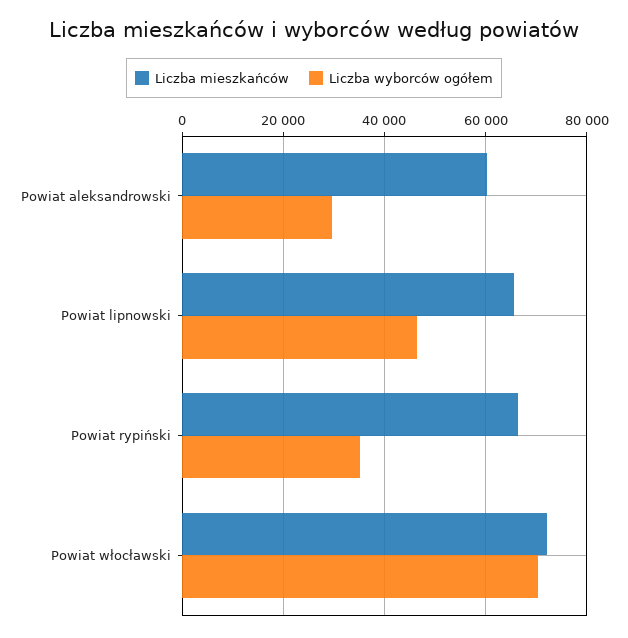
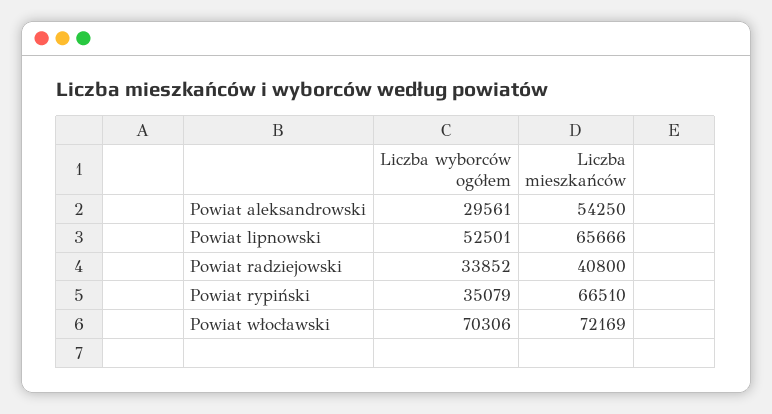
  {
    "Liczba mieszkańców": {
-     "Powiat aleksandrowski": 60000,
+     "Powiat aleksandrowski": 54250,
      "Powiat lipnowski": 65666,
      "Powiat rypiński": 66510,
-     "Powiat włocławski": 72169
+     "Powiat włocławski": 72169,
+     "Powiat radziejowski": 40800
    },
    "Liczba wyborców ogółem": {
      "Powiat aleksandrowski": 29561,
-     "Powiat lipnowski": 46000,
+     "Powiat lipnowski": 52501,
      "Powiat rypiński": 35079,
-     "Powiat włocławski": 70306
+     "Powiat włocławski": 70306,
+     "Powiat radziejowski": 33852
    }
  }

